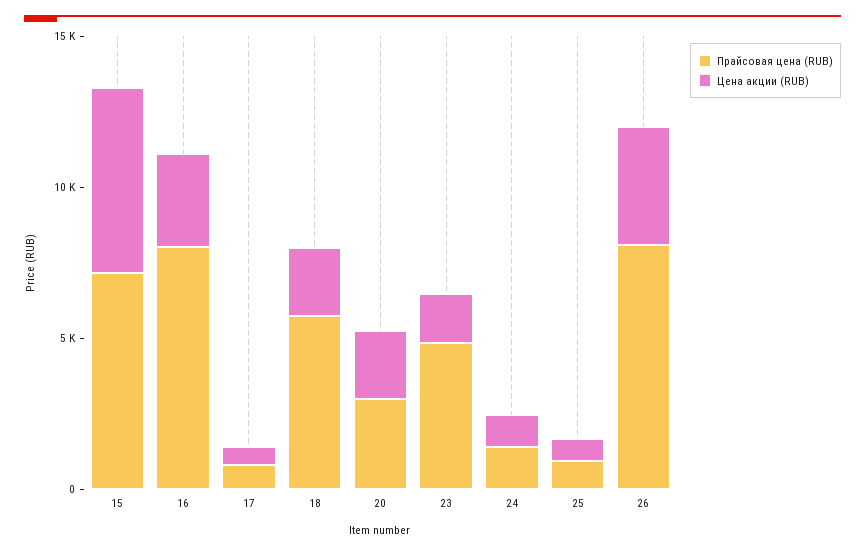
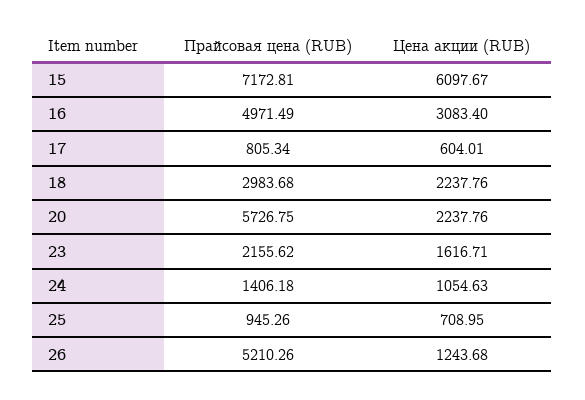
  {
    "Прайсовая цена (RUB)": {
      "15": 7172.81,
-     "16": 8000,
+     "16": 4971.49,
      "17": 805.34,
-     "18": 6000,
+     "18": 2983.68,
-     "20": 3000,
+     "20": 5726.75,
-     "23": 5000,
+     "23": 2155.62,
      "24": 1406.18,
      "25": 945.26,
-     "26": 8000
+     "26": 5210.26
    },
    "Цена акции (RUB)": {
      "15": 6097.67,
      "16": 3083.4,
      "17": 604.01,
      "18": 2237.76,
      "20": 2237.76,
      "23": 1616.71,
      "24": 1054.63,
      "25": 708.95,
-     "26": 4000
+     "26": 1243.68
    }
  }

